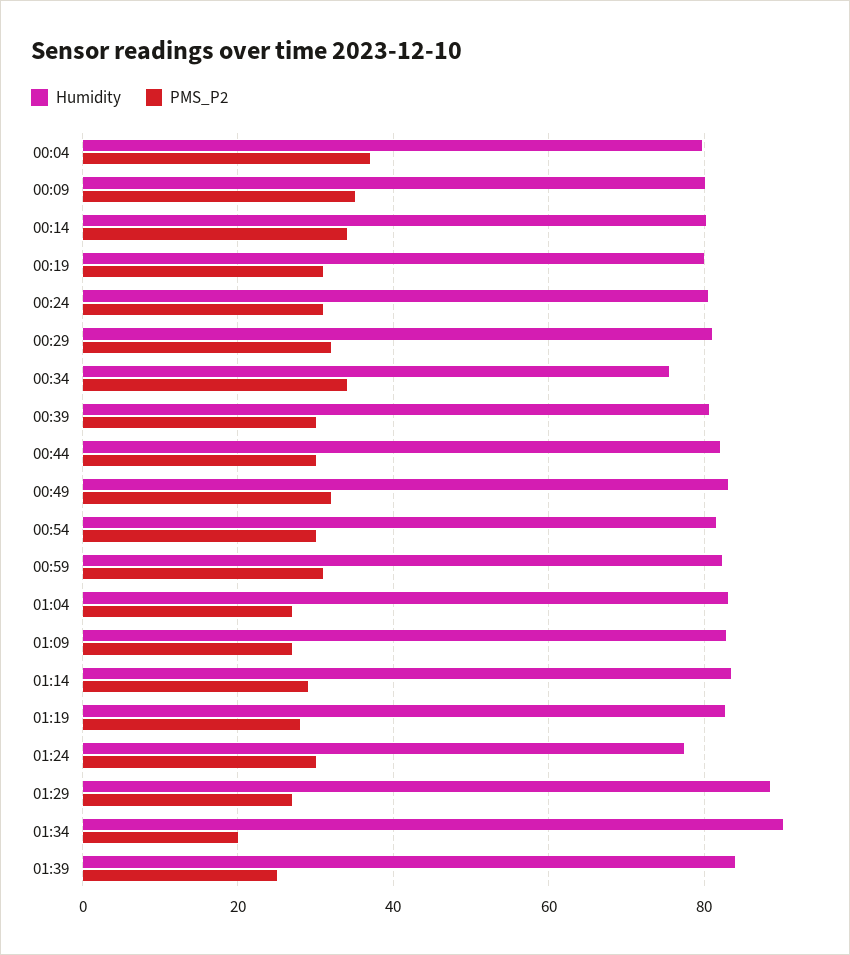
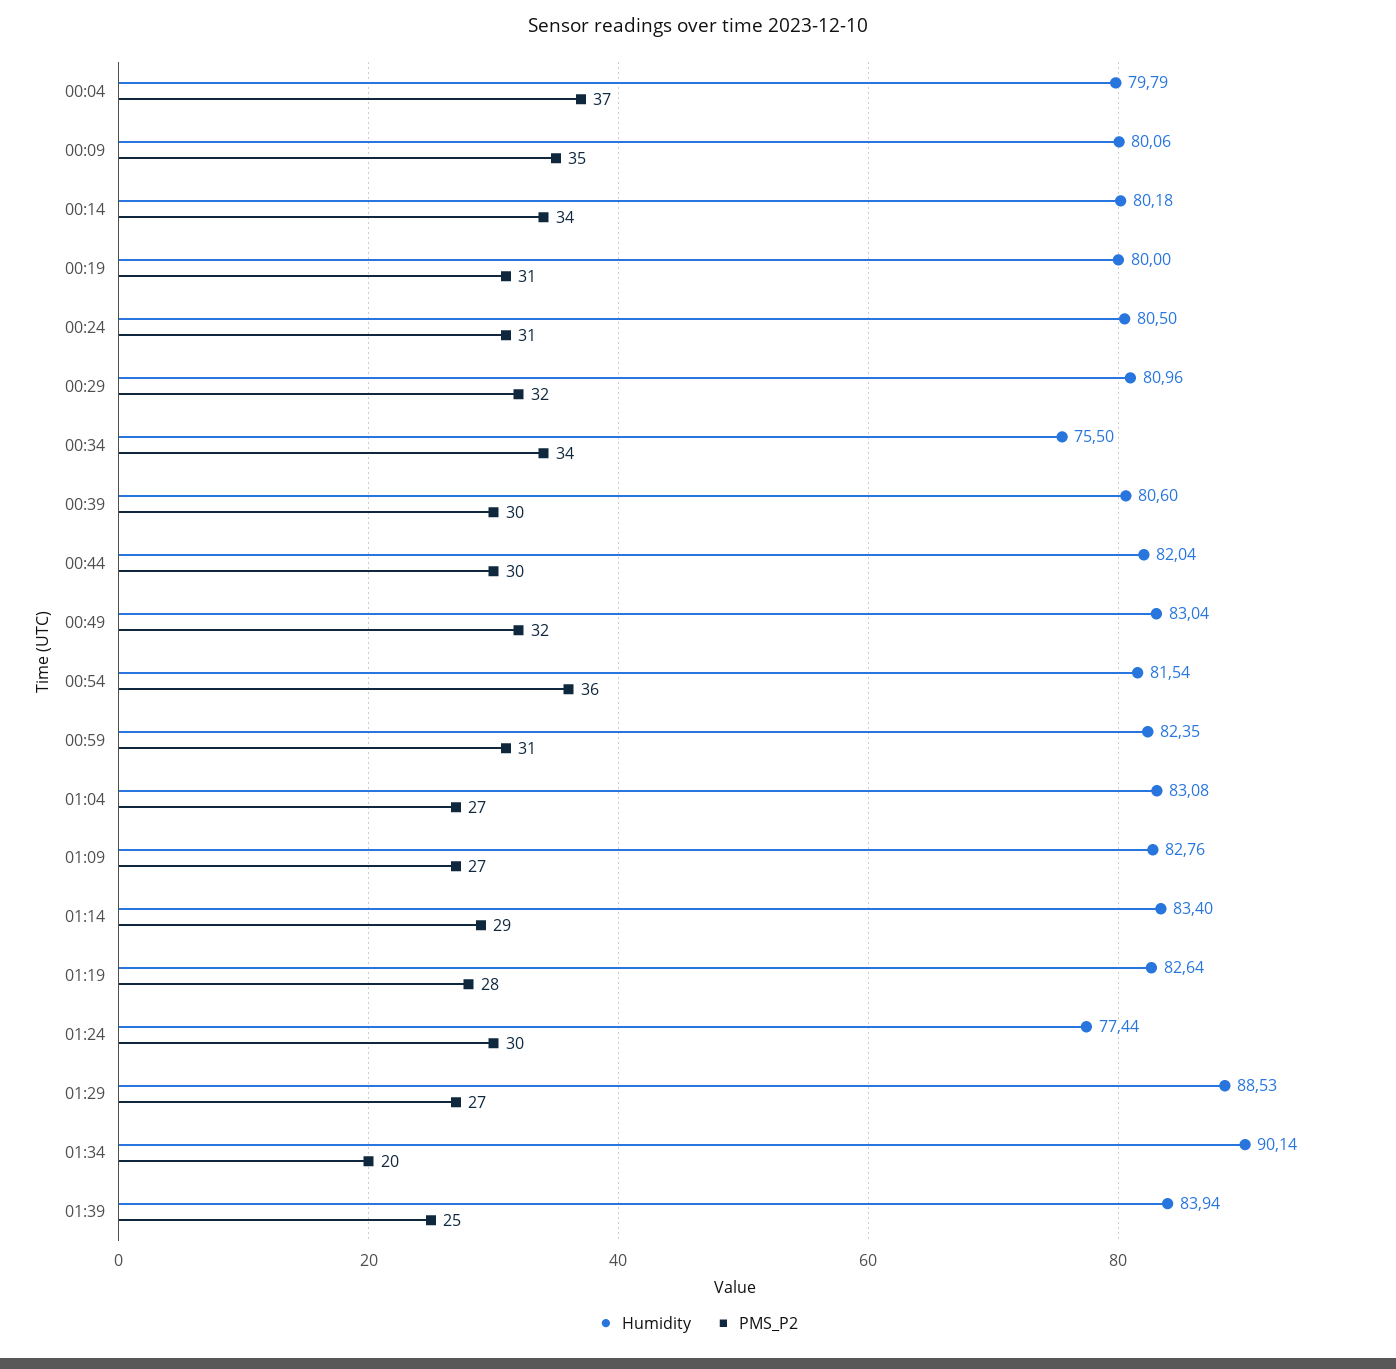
  {
    "Humidity": {
      "00:04": 79.79,
      "00:09": 80.06,
      "00:14": 80.18,
      "00:19": 80,
      "00:24": 80.5,
      "00:29": 80.96,
      "00:34": 75.5,
      "00:39": 80.6,
      "00:44": 82.04,
      "00:49": 83.04,
      "00:54": 81.54,
      "00:59": 82.35,
      "01:04": 83.08,
      "01:09": 82.76,
      "01:14": 83.4,
      "01:19": 82.64,
      "01:24": 77.44,
      "01:29": 88.53,
      "01:34": 90.14,
      "01:39": 83.94
    },
    "PMS_P2": {
      "00:04": 37,
      "00:09": 35,
      "00:14": 34,
      "00:19": 31,
      "00:24": 31,
      "00:29": 32,
      "00:34": 34,
      "00:39": 30,
      "00:44": 30,
      "00:49": 32,
-     "00:54": 30,
+     "00:54": 36,
      "00:59": 31,
      "01:04": 27,
      "01:09": 27,
      "01:14": 29,
      "01:19": 28,
      "01:24": 30,
      "01:29": 27,
      "01:34": 20,
      "01:39": 25
    }
  }

